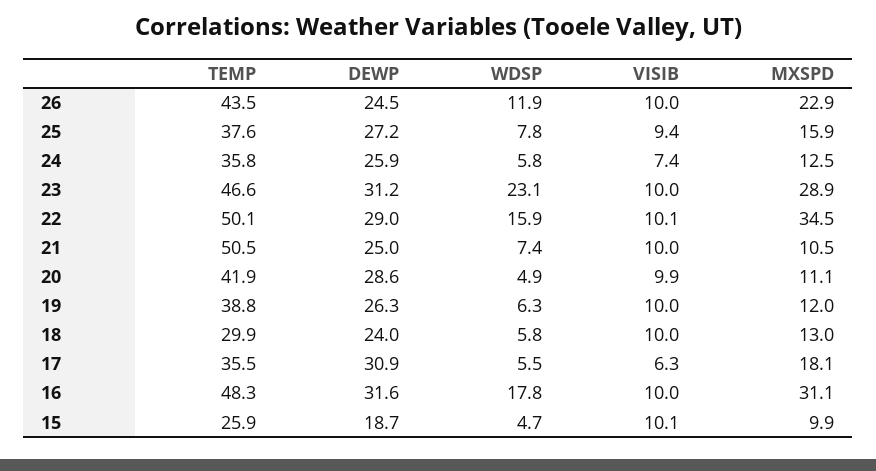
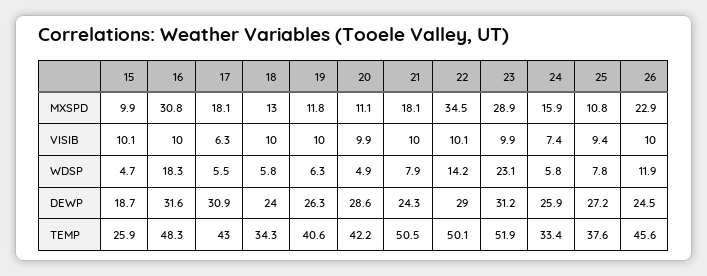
  {
    "TEMP": {
-     "26": 43.5,
+     "26": 45.6,
      "25": 37.6,
-     "24": 35.8,
+     "24": 33.4,
-     "23": 46.6,
+     "23": 51.9,
      "22": 50.1,
      "21": 50.5,
-     "20": 41.9,
+     "20": 42.2,
-     "19": 38.8,
+     "19": 40.6,
-     "18": 29.9,
+     "18": 34.3,
-     "17": 35.5,
+     "17": 43,
      "16": 48.3,
      "15": 25.9
    },
    "DEWP": {
      "26": 24.5,
      "25": 27.2,
      "24": 25.9,
      "23": 31.2,
      "22": 29,
-     "21": 25,
+     "21": 24.3,
      "20": 28.6,
      "19": 26.3,
      "18": 24,
      "17": 30.9,
      "16": 31.6,
      "15": 18.7
    },
    "WDSP": {
      "26": 11.9,
      "25": 7.8,
      "24": 5.8,
      "23": 23.1,
-     "22": 15.9,
+     "22": 14.2,
-     "21": 7.4,
+     "21": 7.9,
      "20": 4.9,
      "19": 6.3,
      "18": 5.8,
      "17": 5.5,
-     "16": 17.8,
+     "16": 18.3,
      "15": 4.7
    },
    "VISIB": {
      "26": 10,
      "25": 9.4,
      "24": 7.4,
-     "23": 10,
+     "23": 9.9,
      "22": 10.1,
      "21": 10,
      "20": 9.9,
      "19": 10,
      "18": 10,
      "17": 6.3,
      "16": 10,
      "15": 10.1
    },
    "MXSPD": {
      "26": 22.9,
-     "25": 15.9,
+     "25": 10.8,
-     "24": 12.5,
+     "24": 15.9,
      "23": 28.9,
      "22": 34.5,
-     "21": 10.5,
+     "21": 18.1,
      "20": 11.1,
-     "19": 12,
+     "19": 11.8,
      "18": 13,
      "17": 18.1,
-     "16": 31.1,
+     "16": 30.8,
      "15": 9.9
    }
  }

